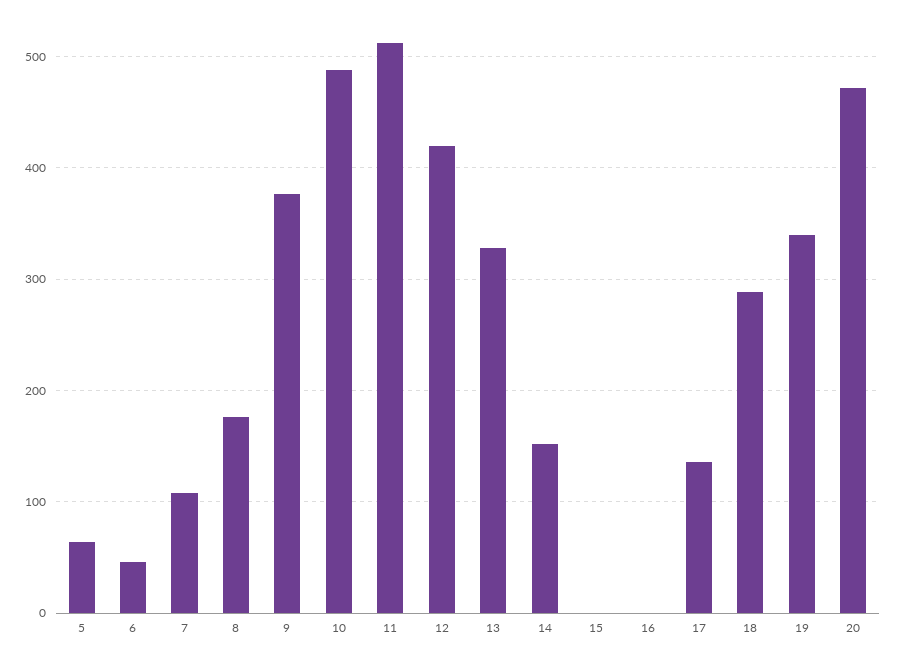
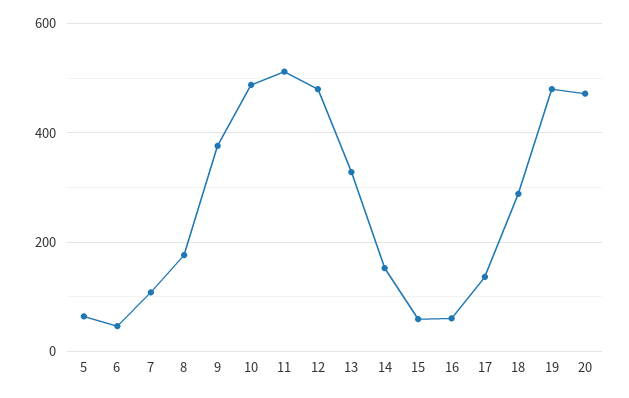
  {
    "5": 60,
    "6": 50,
    "7": 110,
    "8": 180,
    "9": 380,
    "10": 490,
    "11": 510,
-   "12": 420,
+   "12": 480,
    "13": 330,
    "14": 150,
-   "15": 0,
+   "15": 60,
-   "16": 0,
+   "16": 60,
    "17": 140,
    "18": 290,
-   "19": 340,
+   "19": 480,
    "20": 470
  }

